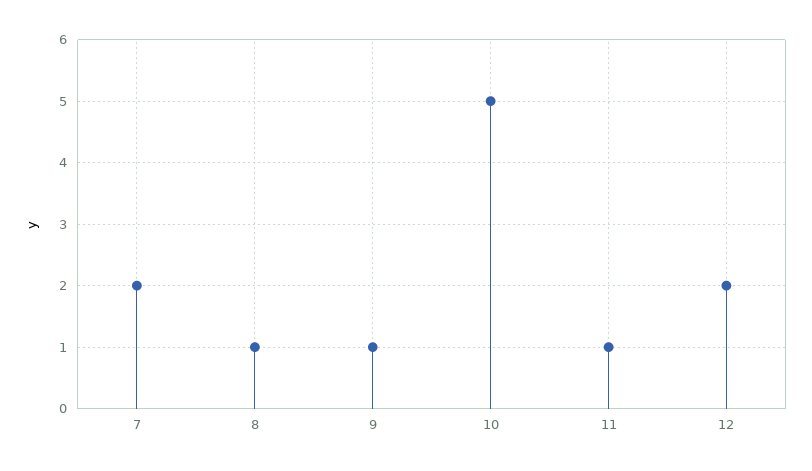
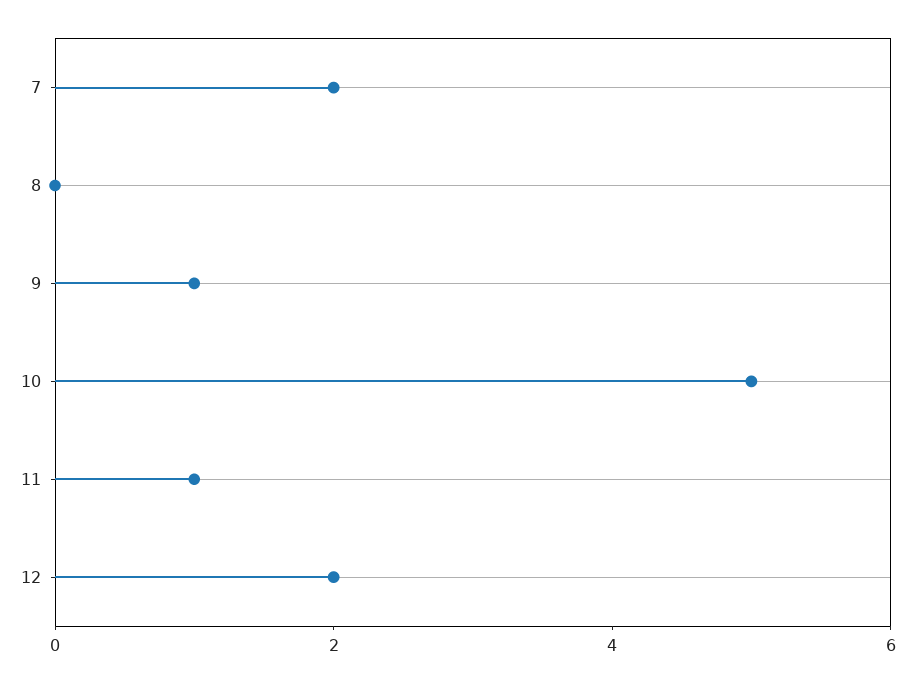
  {
    "7": 2,
-   "8": 1,
+   "8": 0,
    "9": 1,
    "10": 5,
    "11": 1,
    "12": 2
  }

